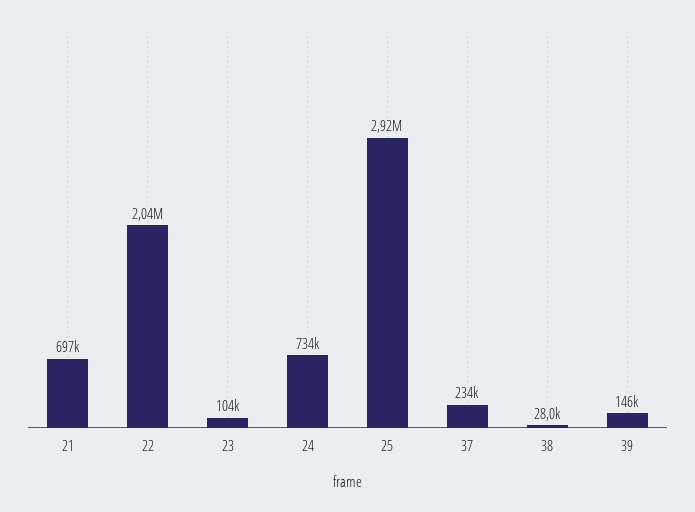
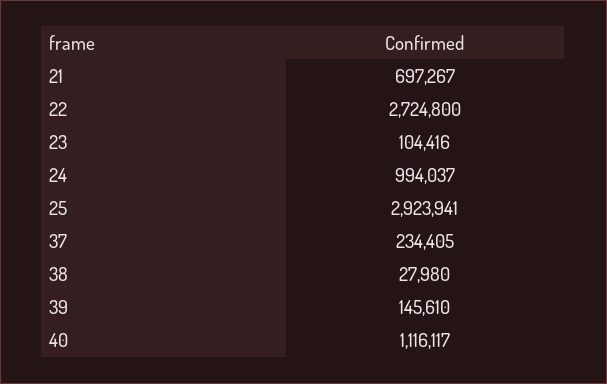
  {
    "21": 697267,
-   "22": 2040000,
+   "22": 2724800,
    "23": 104416,
-   "24": 734000,
+   "24": 994037,
    "25": 2923941,
    "37": 234405,
    "38": 27980,
-   "39": 145610
+   "39": 145610,
+   "40": 1116117
  }

